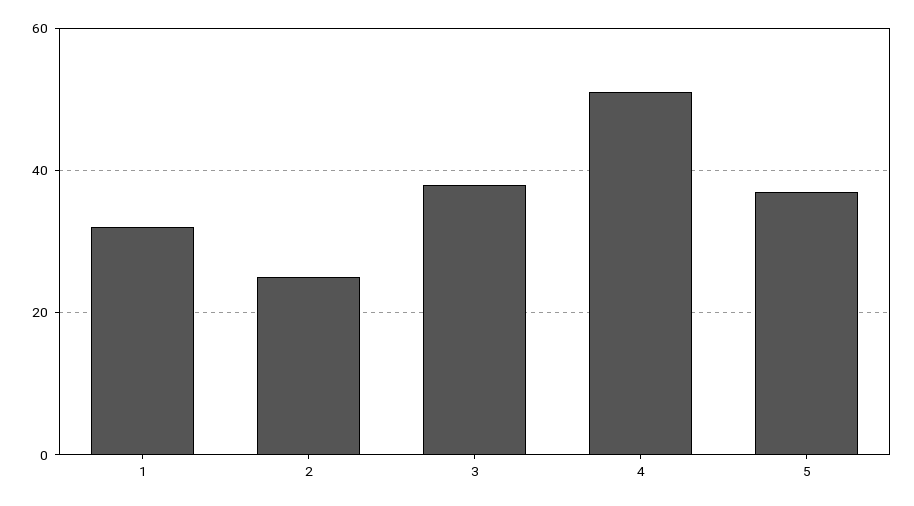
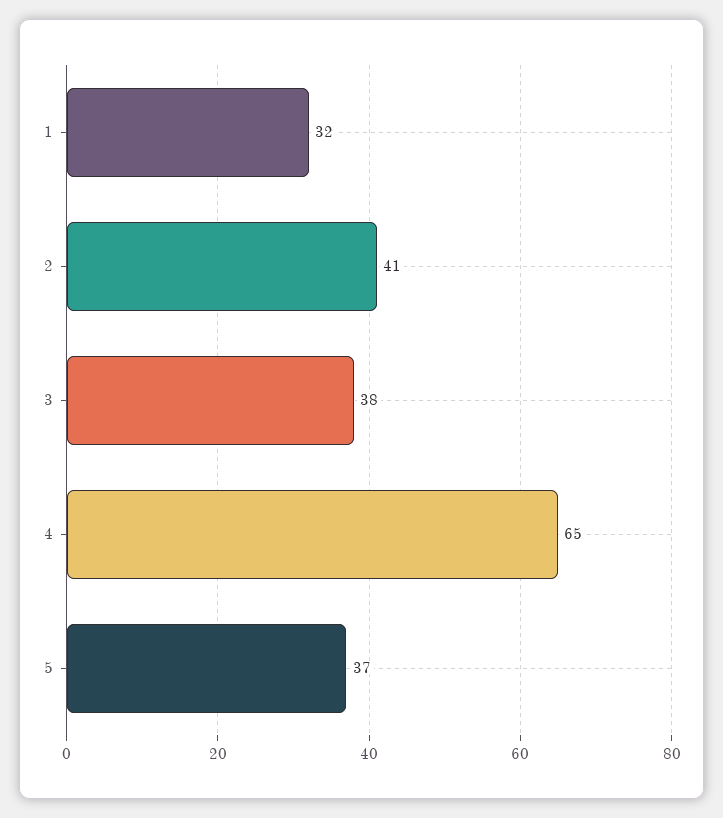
  {
    "1": 32,
-   "2": 25,
+   "2": 41,
    "3": 38,
-   "4": 50,
+   "4": 65,
    "5": 37
  }

